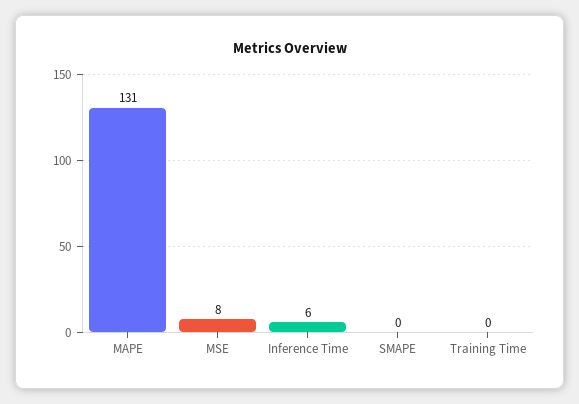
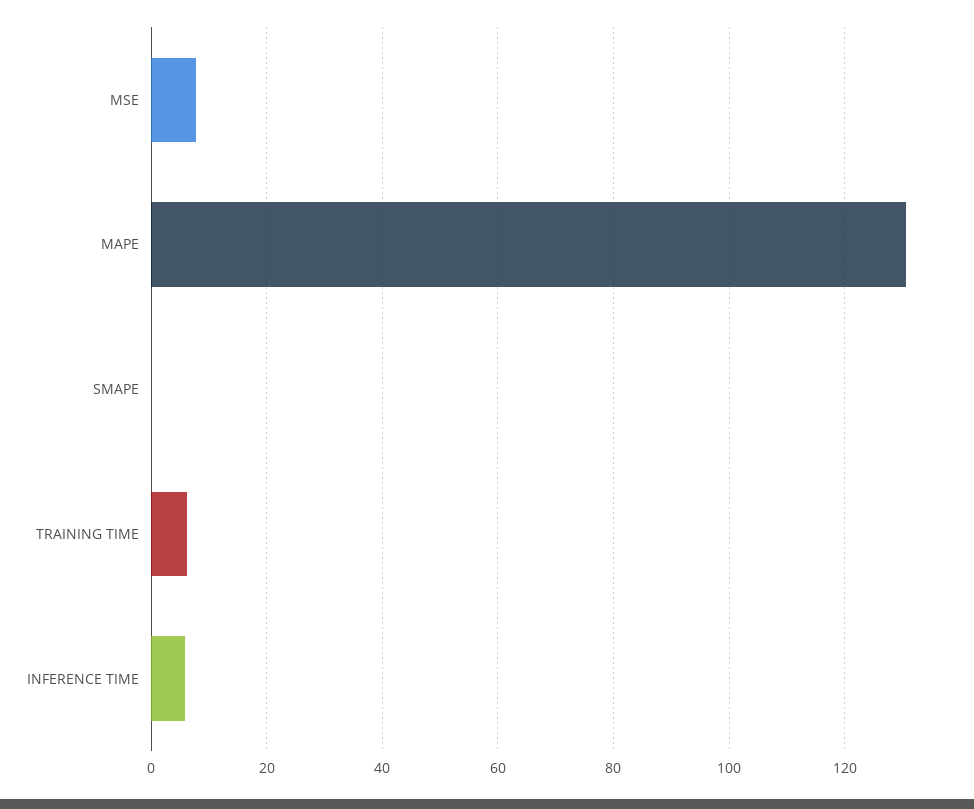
  {
    "MAPE": 131,
    "MSE": 8,
    "Inference Time": 6,
    "SMAPE": 0,
-   "Training Time": 0
+   "Training Time": 6
  }

